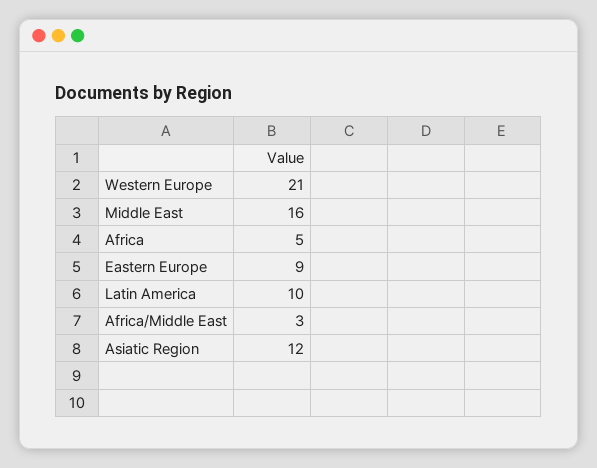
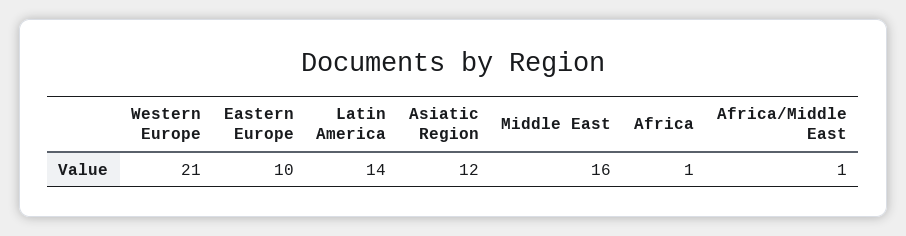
  {
    "Western Europe": 21,
    "Middle East": 16,
-   "Africa": 5,
+   "Africa": 1,
-   "Eastern Europe": 9,
+   "Eastern Europe": 10,
-   "Latin America": 10,
+   "Latin America": 14,
-   "Africa/Middle East": 3,
+   "Africa/Middle East": 1,
    "Asiatic Region": 12
  }

